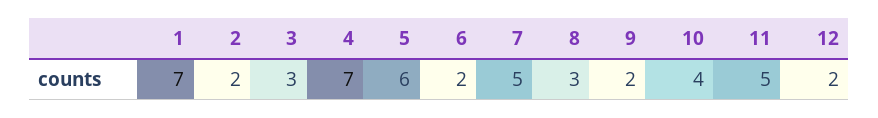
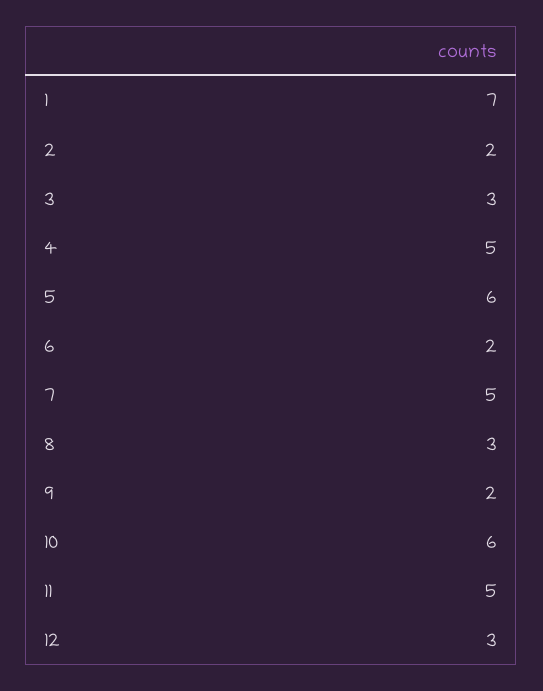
  {
    "1": 7,
    "2": 2,
    "3": 3,
-   "4": 7,
+   "4": 5,
    "5": 6,
    "6": 2,
    "7": 5,
    "8": 3,
    "9": 2,
-   "10": 4,
+   "10": 6,
    "11": 5,
-   "12": 2
+   "12": 3
  }

